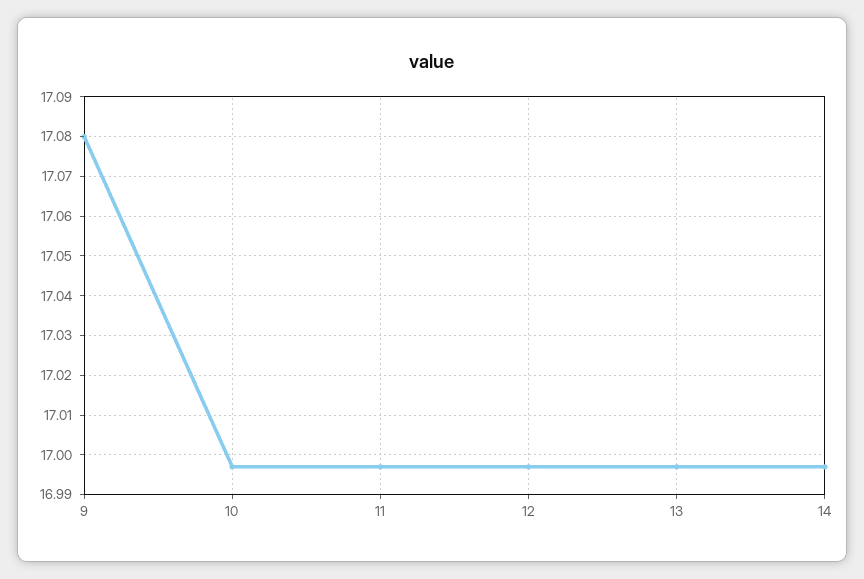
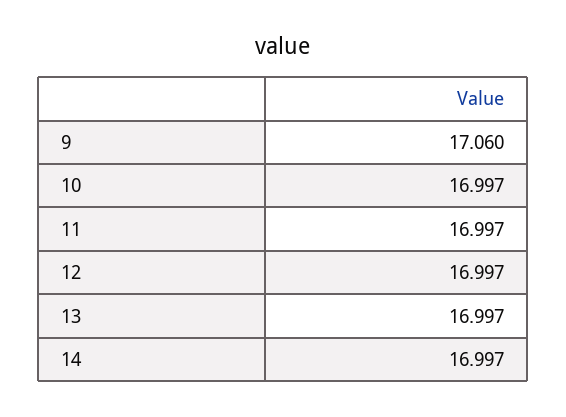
  {
-   "9": 17.08,
+   "9": 17.06,
    "10": 16.997,
    "11": 16.997,
    "12": 16.997,
    "13": 16.997,
    "14": 16.997
  }

